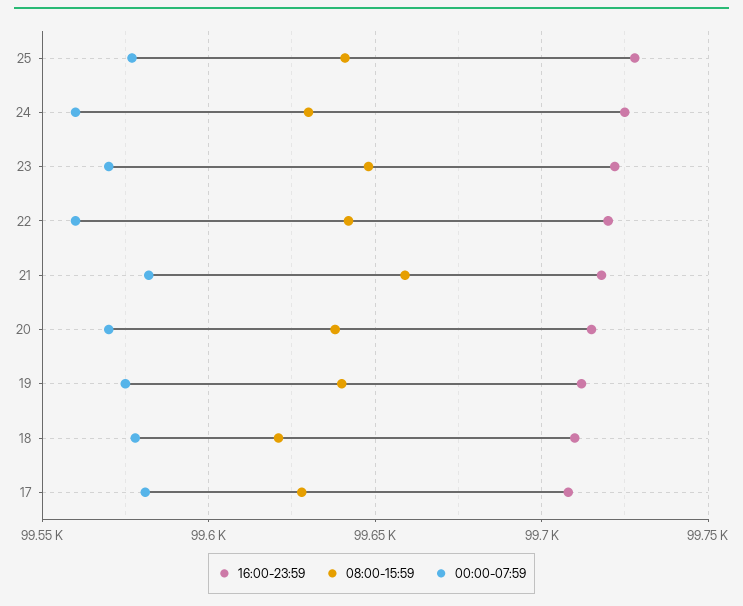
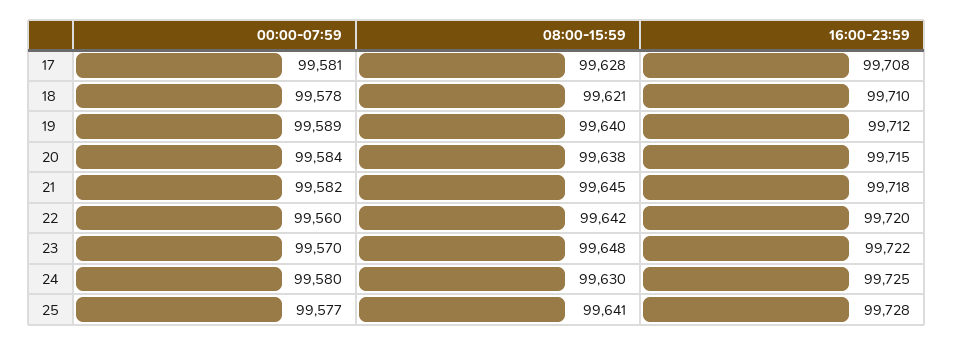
  {
    "16:00-23:59": {
      "25": 99728,
      "24": 99725,
      "23": 99722,
      "22": 99720,
      "21": 99718,
      "20": 99715,
      "19": 99712,
      "18": 99710,
      "17": 99708
    },
    "08:00-15:59": {
      "25": 99641,
      "24": 99630,
      "23": 99648,
      "22": 99642,
-     "21": 99660,
+     "21": 99645,
      "20": 99638,
      "19": 99640,
      "18": 99621,
      "17": 99628
    },
    "00:00-07:59": {
      "25": 99577,
-     "24": 99560,
+     "24": 99580,
      "23": 99570,
      "22": 99560,
      "21": 99582,
-     "20": 99570,
+     "20": 99584,
-     "19": 99575,
+     "19": 99589,
      "18": 99578,
      "17": 99581
    }
  }

